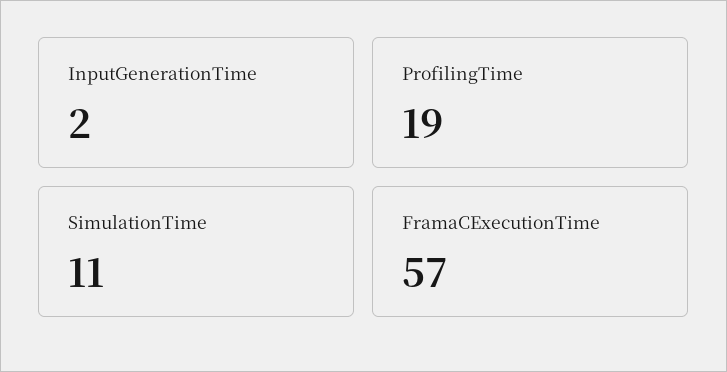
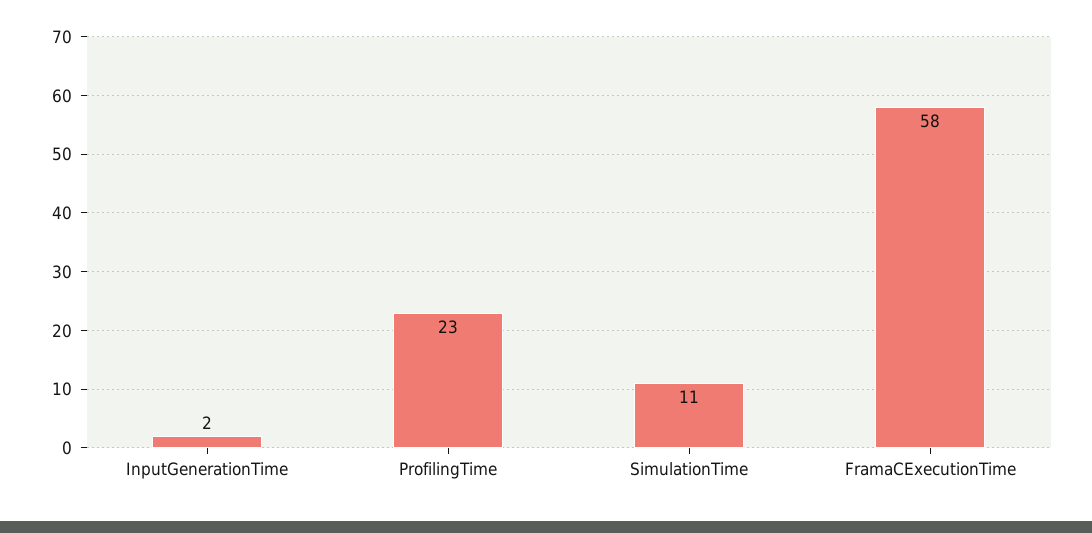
  {
    "InputGenerationTime": 2,
-   "ProfilingTime": 19,
+   "ProfilingTime": 23,
    "SimulationTime": 11,
-   "FramaCExecutionTime": 57
+   "FramaCExecutionTime": 58
  }

